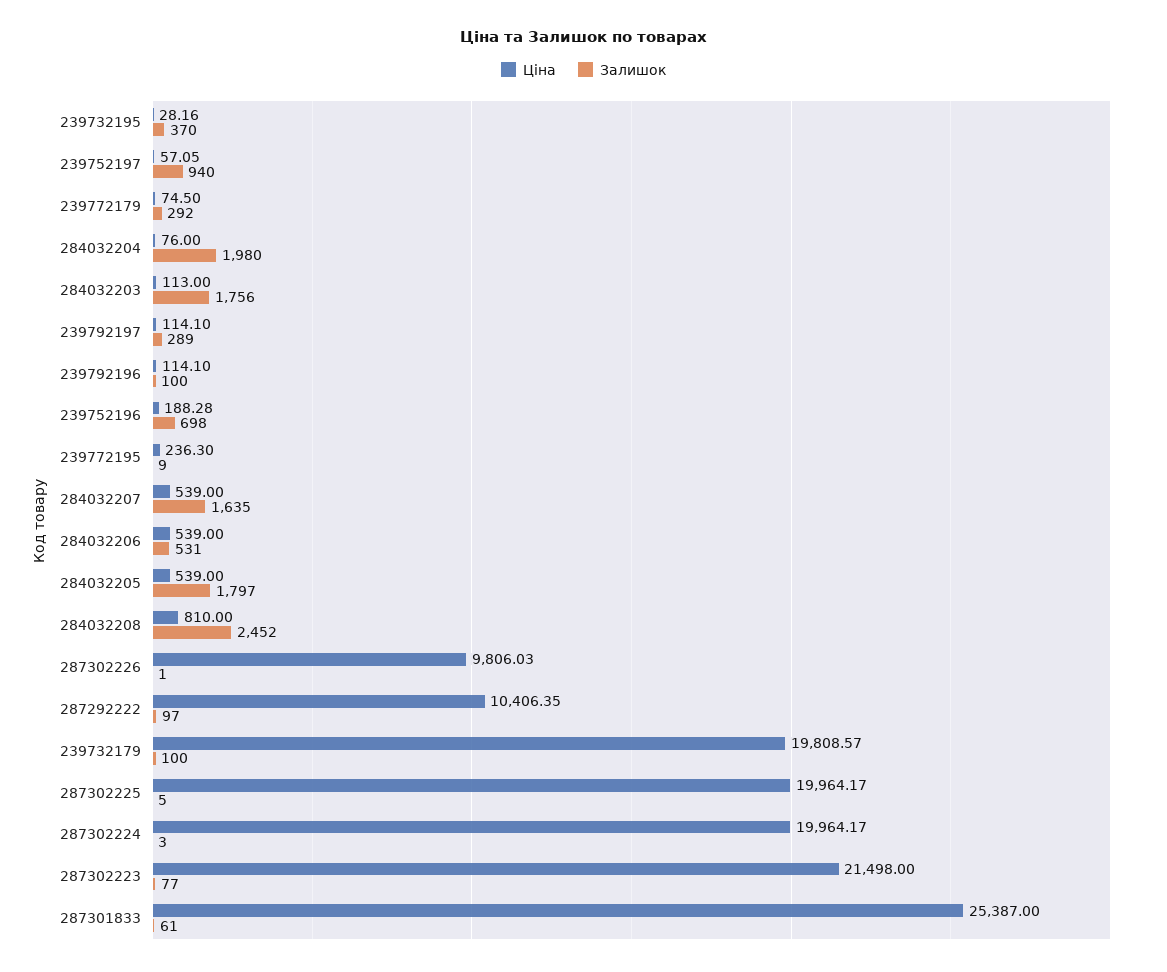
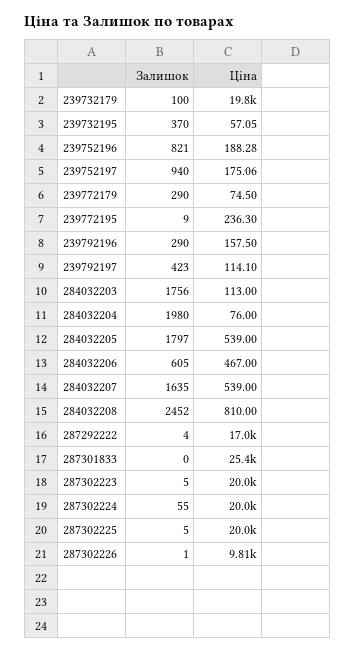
  {
    "Ціна": {
-     "239732195": 28.16,
+     "239732195": 57.05,
-     "239752197": 57.05,
+     "239752197": 175.06,
      "239772179": 74.5,
      "284032204": 76,
      "284032203": 113,
      "239792197": 114.1,
-     "239792196": 114.1,
+     "239792196": 157.5,
      "239752196": 188.28,
      "239772195": 236.3,
      "284032207": 539,
-     "284032206": 539,
+     "284032206": 467,
      "284032205": 539,
      "284032208": 810,
      "287302226": 9806.03,
-     "287292222": 10406.35,
+     "287292222": 17000,
      "239732179": 19808.57,
      "287302225": 19964.17,
      "287302224": 19964.17,
-     "287302223": 21498,
+     "287302223": 20000,
      "287301833": 25387
    },
    "Залишок": {
      "239732195": 370,
      "239752197": 940,
-     "239772179": 292,
+     "239772179": 290,
      "284032204": 1980,
      "284032203": 1756,
-     "239792197": 289,
+     "239792197": 423,
-     "239792196": 100,
+     "239792196": 290,
-     "239752196": 698,
+     "239752196": 821,
      "239772195": 9,
      "284032207": 1635,
-     "284032206": 531,
+     "284032206": 605,
      "284032205": 1797,
      "284032208": 2452,
      "287302226": 1,
-     "287292222": 97,
+     "287292222": 4,
      "239732179": 100,
      "287302225": 5,
-     "287302224": 3,
+     "287302224": 55,
-     "287302223": 77,
+     "287302223": 5,
-     "287301833": 61
+     "287301833": 0
    }
  }

